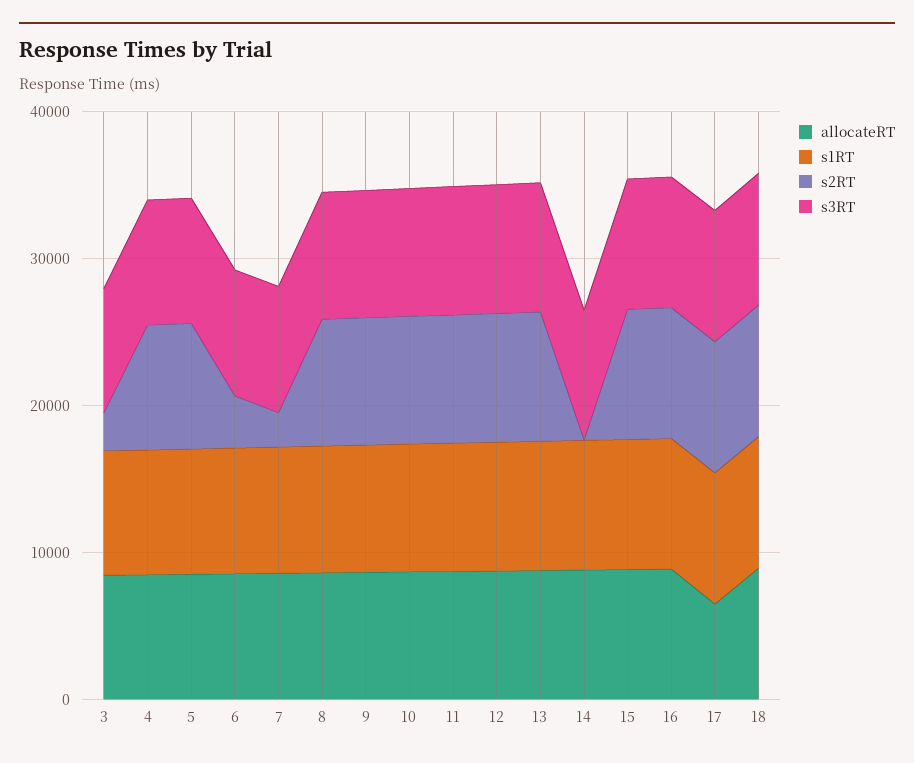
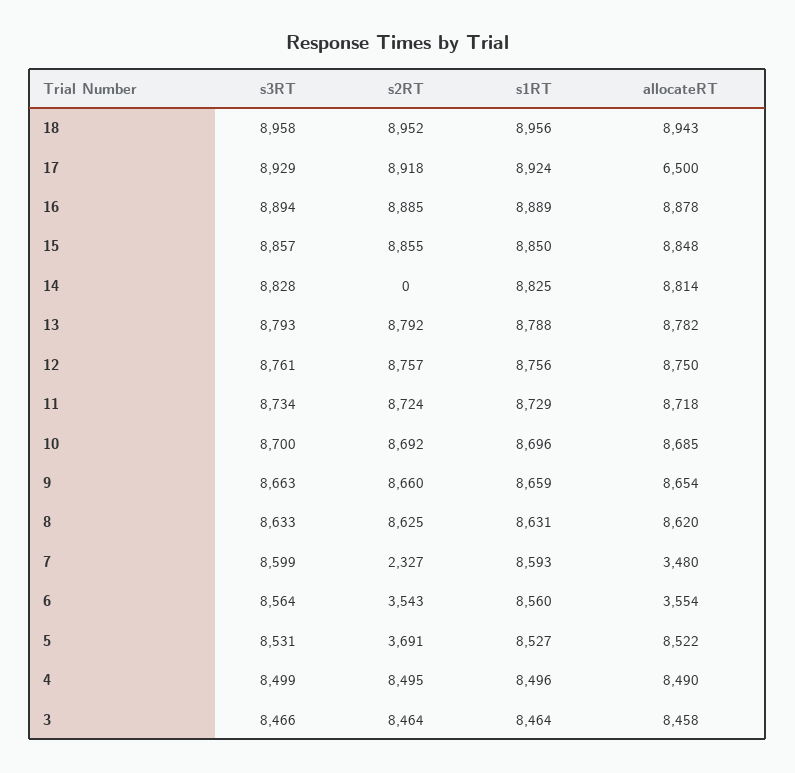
  {
    "allocateRT": {
      "3": 8458,
      "4": 8490,
      "5": 8522,
-     "6": 8000,
+     "6": 3554,
-     "7": 8000,
+     "7": 3480,
      "8": 8620,
      "9": 8654,
      "10": 8685,
      "11": 8718,
      "12": 8750,
      "13": 8782,
      "14": 8814,
      "15": 8848,
      "16": 8878,
      "17": 6500,
      "18": 8943
    },
    "s1RT": {
      "3": 8464,
      "4": 8496,
      "5": 8527,
      "6": 8560,
      "7": 8593,
      "8": 8631,
      "9": 8659,
      "10": 8696,
      "11": 8729,
      "12": 8756,
      "13": 8788,
      "14": 8825,
      "15": 8850,
      "16": 8889,
      "17": 8924,
      "18": 8956
    },
    "s2RT": {
-     "3": 2000,
+     "3": 8464,
      "4": 8495,
-     "5": 8000,
+     "5": 3691,
      "6": 3543,
      "7": 2327,
      "8": 8625,
      "9": 8660,
      "10": 8692,
      "11": 8724,
      "12": 8757,
      "13": 8792,
      "14": 0,
      "15": 8855,
      "16": 8885,
      "17": 8918,
      "18": 8952
    },
    "s3RT": {
      "3": 8466,
      "4": 8499,
      "5": 8531,
      "6": 8564,
      "7": 8599,
      "8": 8633,
      "9": 8663,
      "10": 8700,
      "11": 8734,
      "12": 8761,
      "13": 8793,
      "14": 8828,
      "15": 8857,
      "16": 8894,
      "17": 8929,
      "18": 8958
    }
  }

